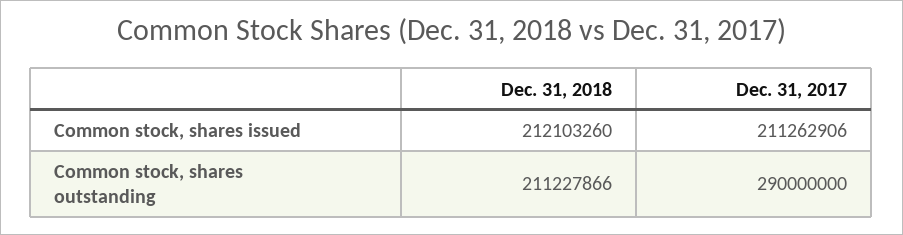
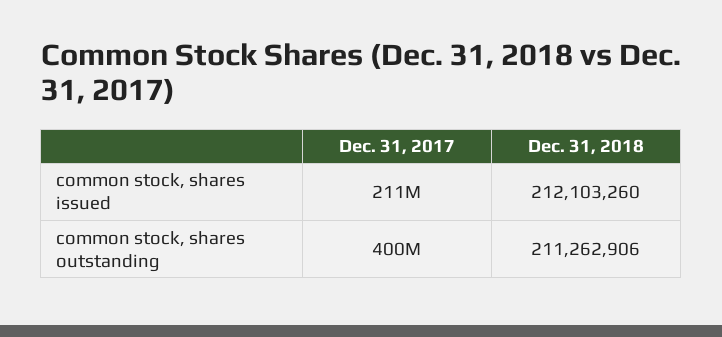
  {
    "Dec. 31, 2018": {
      "Common stock, shares issued": 212103260,
-     "Common stock, shares outstanding": 211227866
+     "Common stock, shares outstanding": 211262906
    },
    "Dec. 31, 2017": {
      "Common stock, shares issued": 211262906,
-     "Common stock, shares outstanding": 290000000
+     "Common stock, shares outstanding": 400000000
    }
  }

